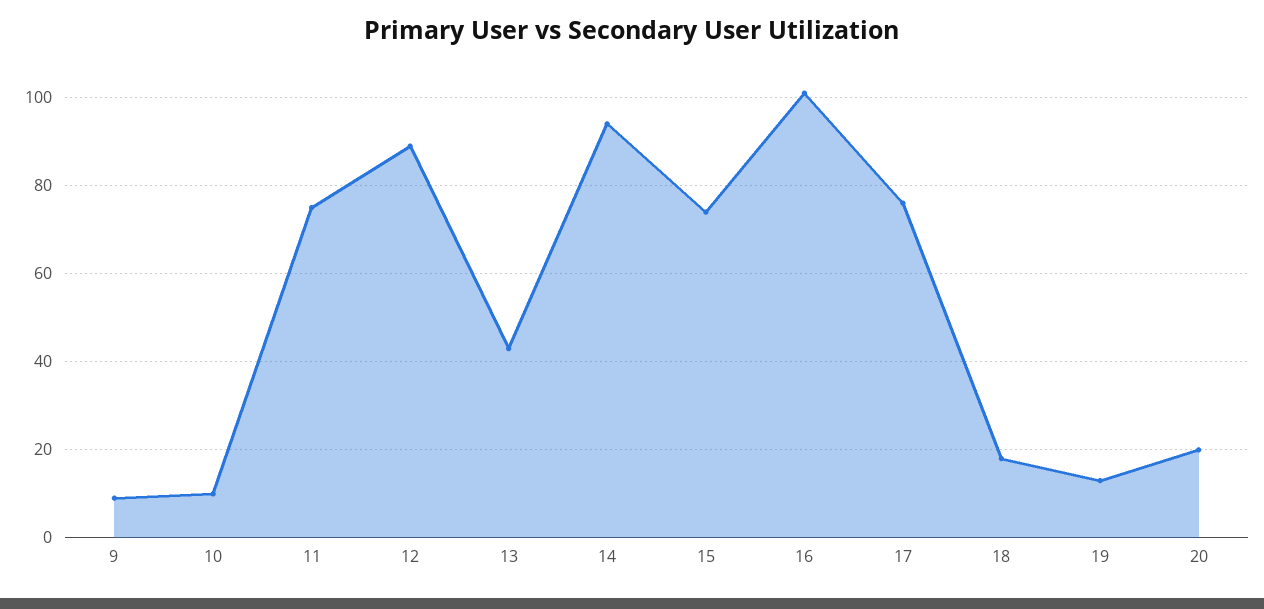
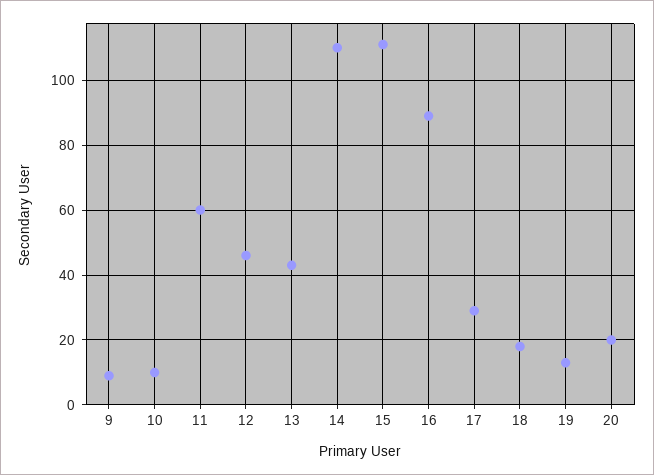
  {
    "9": 10,
    "10": 10,
-   "11": 75,
+   "11": 60,
-   "12": 90,
+   "12": 45,
    "13": 45,
-   "14": 95,
+   "14": 110,
-   "15": 75,
+   "15": 110,
-   "16": 100,
+   "16": 90,
-   "17": 75,
+   "17": 30,
    "18": 20,
    "19": 15,
    "20": 20
  }

